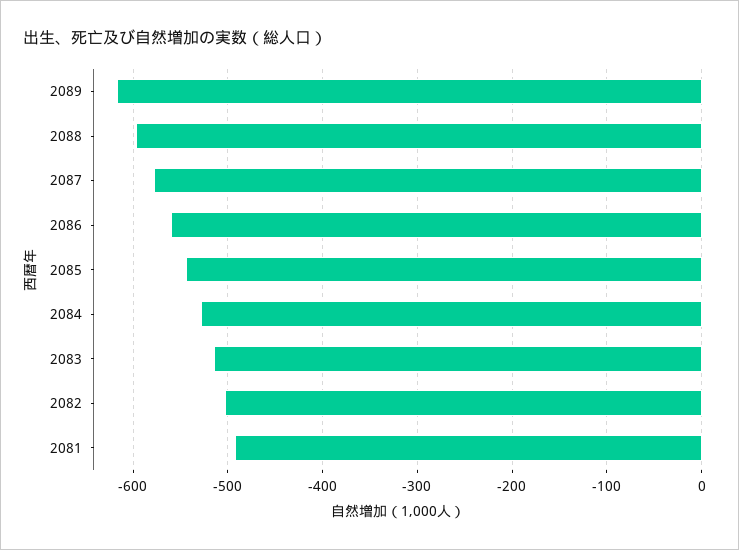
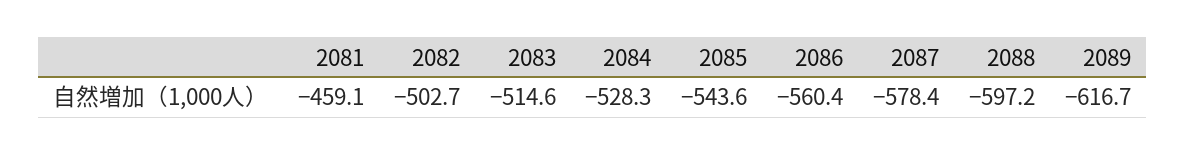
  {
    "2089": -616.7,
    "2088": -597.2,
    "2087": -578.4,
    "2086": -560.4,
    "2085": -543.6,
    "2084": -528.3,
    "2083": -514.6,
    "2082": -502.7,
-   "2081": -490
+   "2081": -459.1
  }

